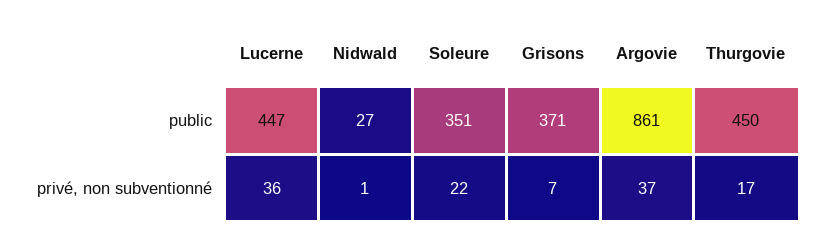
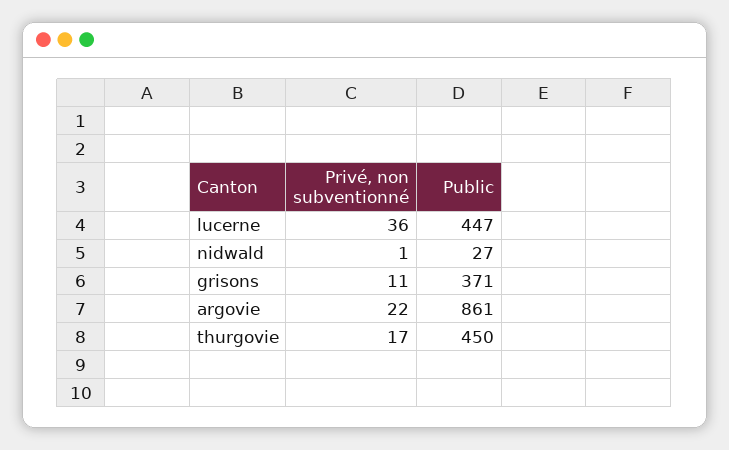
  {
    "Lucerne": {
      "public": 447,
      "privé, non subventionné": 36
    },
    "Nidwald": {
      "public": 27,
      "privé, non subventionné": 1
    },
-   "Soleure": {
-     "public": 351,
-     "privé, non subventionné": 22
-   },
    "Grisons": {
      "public": 371,
-     "privé, non subventionné": 7
+     "privé, non subventionné": 11
    },
    "Argovie": {
      "public": 861,
-     "privé, non subventionné": 37
+     "privé, non subventionné": 22
    },
    "Thurgovie": {
      "public": 450,
      "privé, non subventionné": 17
    }
  }

